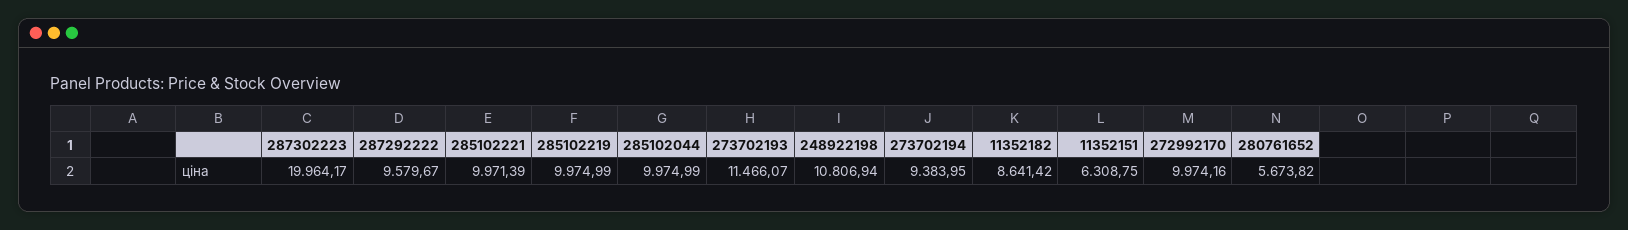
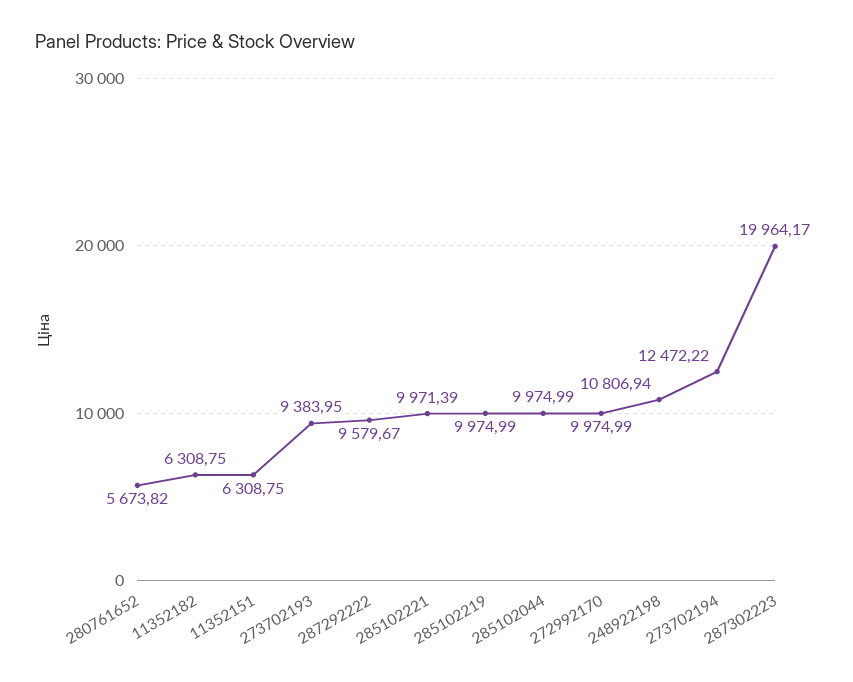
  {
    "287302223": 19964.17,
    "287292222": 9579.67,
    "285102221": 9971.39,
    "285102219": 9974.99,
    "285102044": 9974.99,
-   "273702193": 11466.07,
+   "273702193": 9383.95,
    "248922198": 10806.94,
-   "273702194": 9383.95,
+   "273702194": 12472.22,
-   "11352182": 8641.42,
+   "11352182": 6308.75,
    "11352151": 6308.75,
-   "272992170": 9974.16,
+   "272992170": 9974.99,
    "280761652": 5673.82
  }

